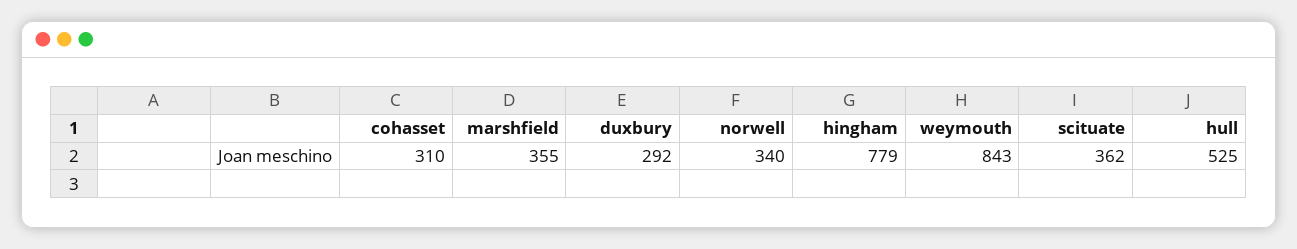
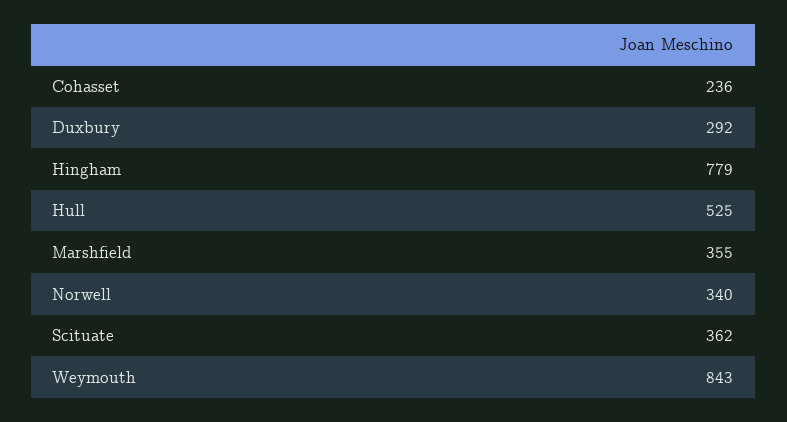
  {
-   "cohasset": 310,
+   "cohasset": 236,
    "marshfield": 355,
    "duxbury": 292,
    "norwell": 340,
    "hingham": 779,
    "weymouth": 843,
    "scituate": 362,
    "hull": 525
  }

